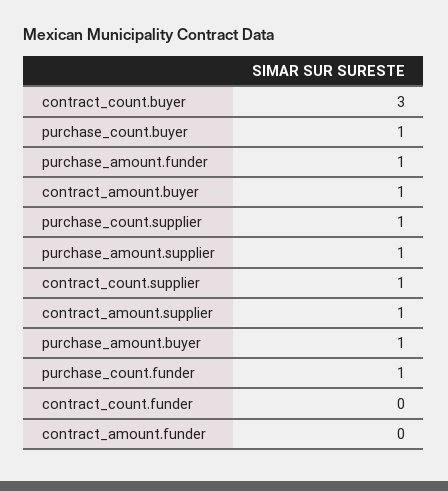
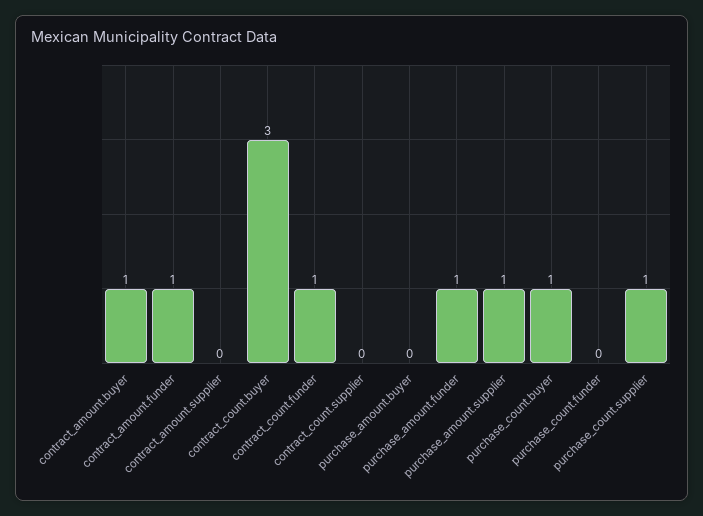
  {
    "contract_count.buyer": 3,
    "purchase_count.buyer": 1,
    "purchase_amount.funder": 1,
    "contract_amount.buyer": 1,
    "purchase_count.supplier": 1,
    "purchase_amount.supplier": 1,
-   "contract_count.supplier": 1,
+   "contract_count.supplier": 0,
-   "contract_amount.supplier": 1,
+   "contract_amount.supplier": 0,
-   "purchase_amount.buyer": 1,
+   "purchase_amount.buyer": 0,
-   "purchase_count.funder": 1,
+   "purchase_count.funder": 0,
-   "contract_count.funder": 0,
+   "contract_count.funder": 1,
-   "contract_amount.funder": 0
+   "contract_amount.funder": 1
  }

